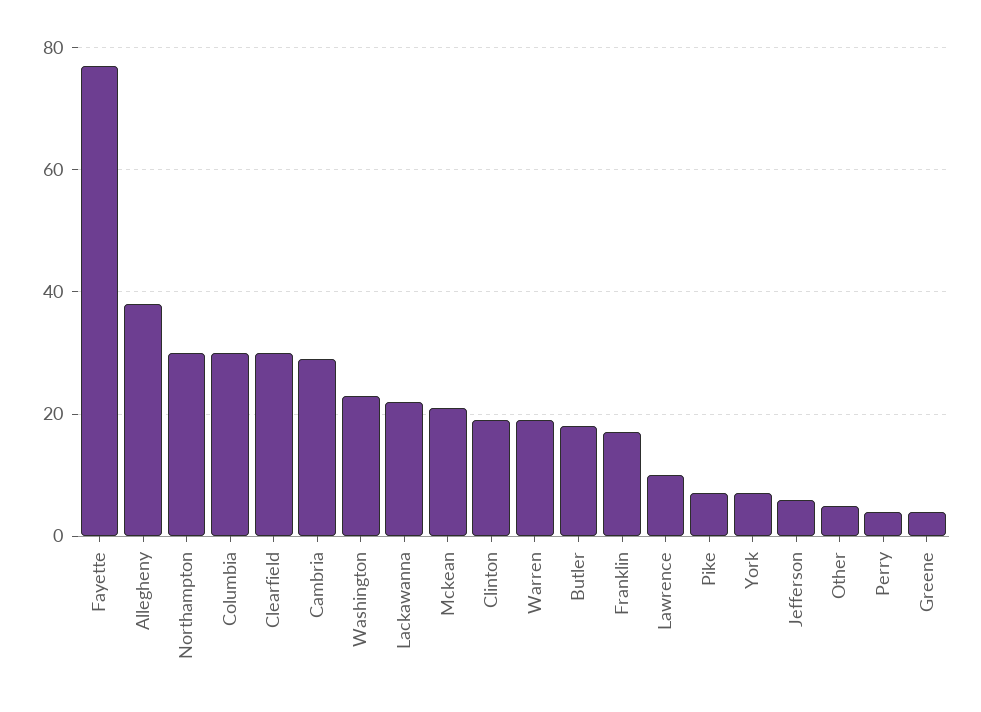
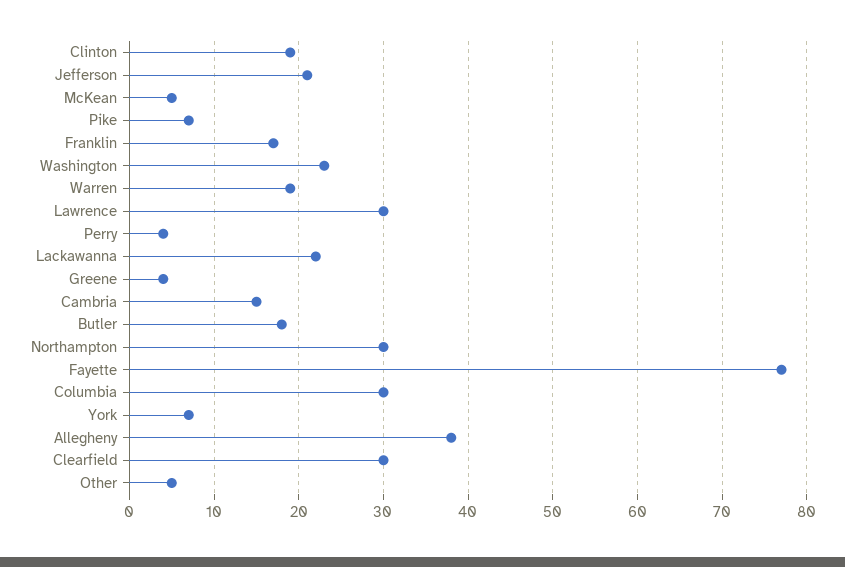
  {
    "Fayette": 77,
    "Allegheny": 38,
    "Northampton": 30,
    "Columbia": 30,
    "Clearfield": 30,
-   "Cambria": 30,
+   "Cambria": 15,
    "Washington": 23,
    "Lackawanna": 22,
-   "Mckean": 20,
+   "Mckean": 5,
    "Clinton": 19,
    "Warren": 19,
    "Butler": 18,
    "Franklin": 17,
-   "Lawrence": 10,
+   "Lawrence": 30,
    "Pike": 7,
    "York": 7,
-   "Jefferson": 5,
+   "Jefferson": 21,
    "Other": 5,
    "Perry": 4,
    "Greene": 4
  }

